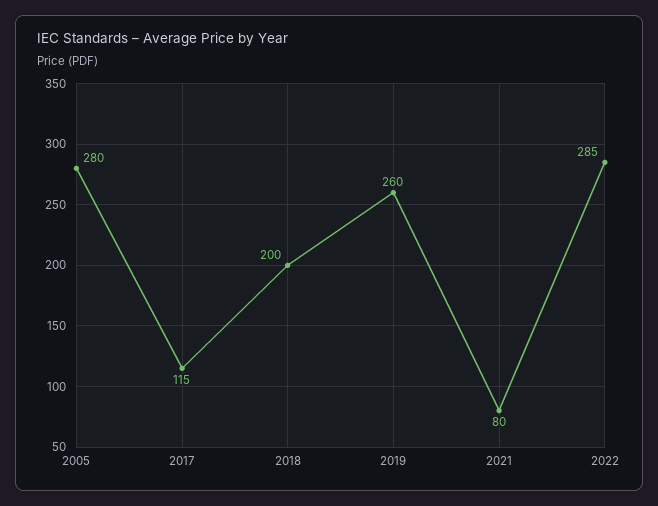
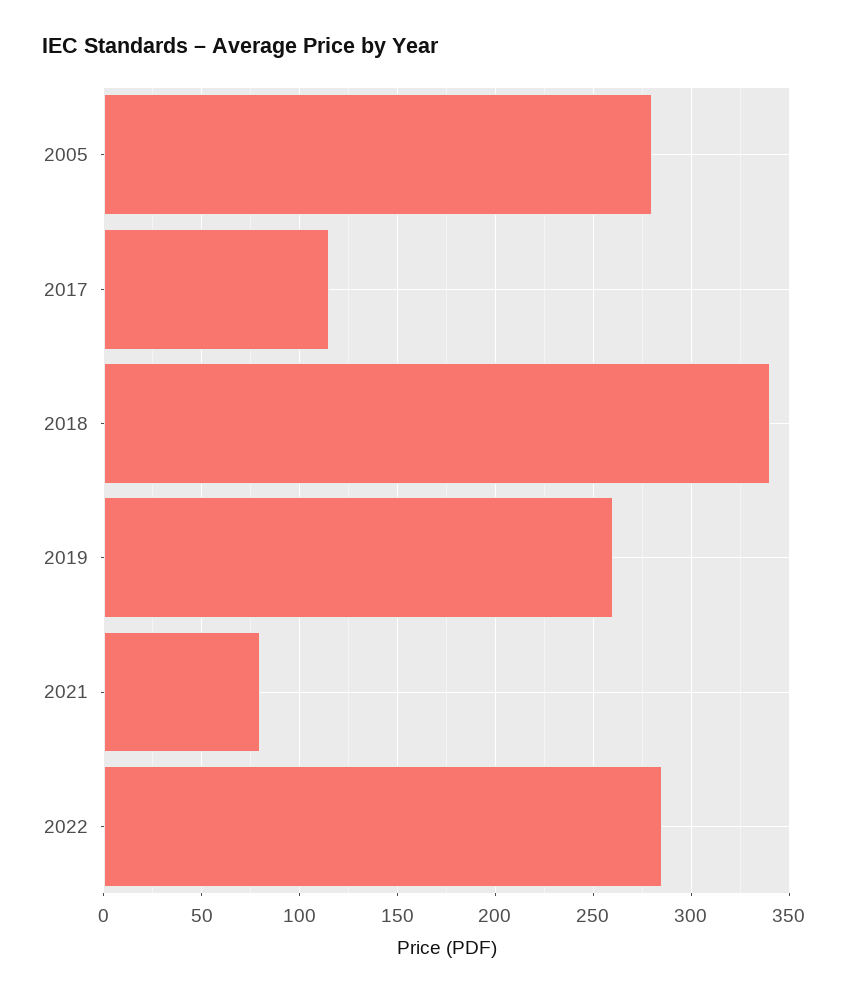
  {
    "2005": 280,
    "2017": 115,
-   "2018": 200,
+   "2018": 340,
    "2019": 260,
    "2021": 80,
    "2022": 285
  }

